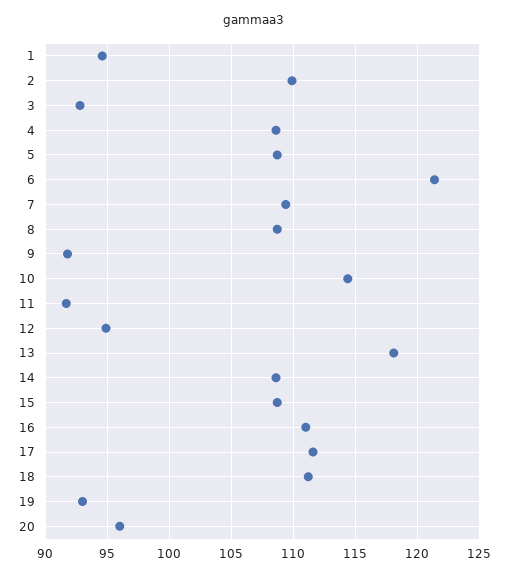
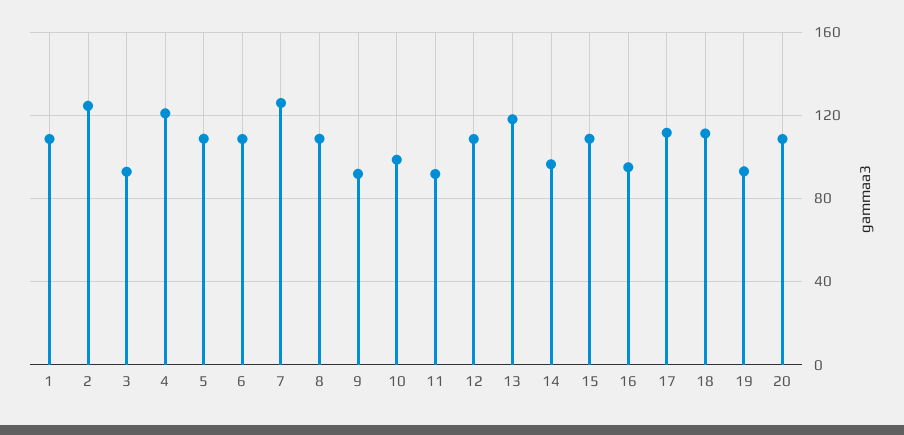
  {
-   "1": 94.5,
+   "1": 110,
-   "2": 110,
+   "2": 125,
    "3": 93,
-   "4": 108.5,
+   "4": 120,
    "5": 108.5,
-   "6": 121.5,
+   "6": 110,
-   "7": 109.5,
+   "7": 125,
    "8": 108.5,
    "9": 92,
-   "10": 114.5,
+   "10": 100,
    "11": 91.5,
-   "12": 95,
+   "12": 110,
    "13": 118,
-   "14": 108.5,
+   "14": 95,
    "15": 108.5,
-   "16": 111,
+   "16": 95,
    "17": 111.5,
    "18": 111,
    "19": 93,
-   "20": 96
+   "20": 110
  }

